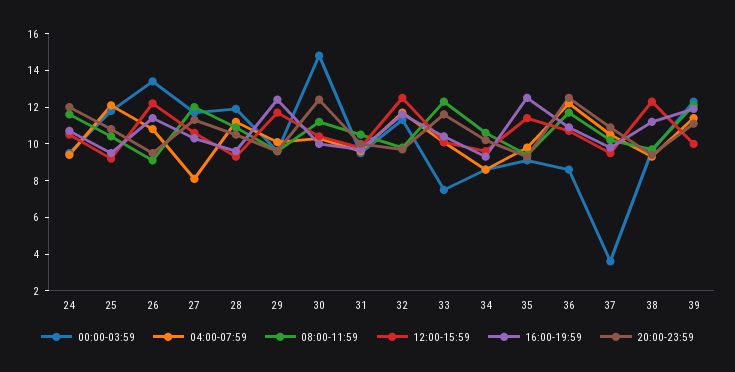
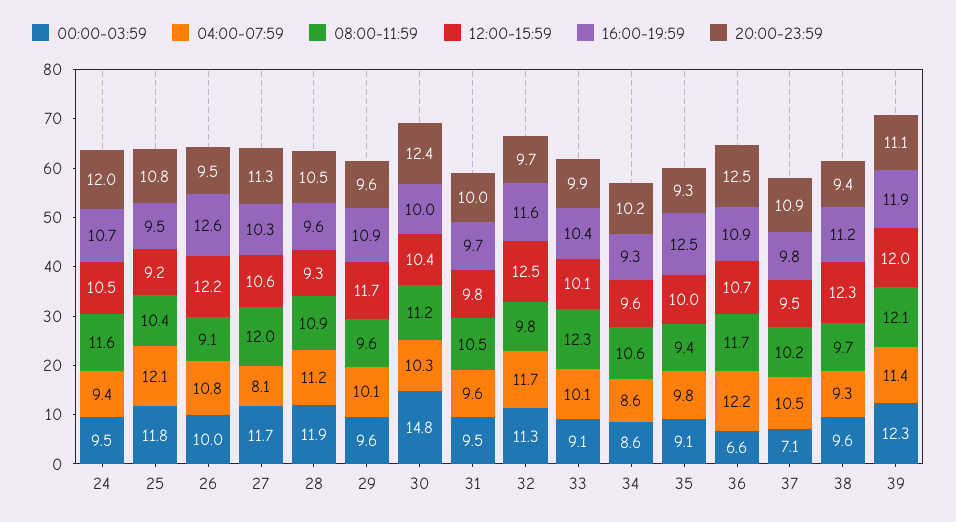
  {
    "00:00-03:59": {
      "24": 9.5,
      "25": 11.8,
-     "26": 13.5,
+     "26": 10,
      "27": 11.7,
      "28": 11.9,
      "29": 9.6,
      "30": 14.8,
      "31": 9.5,
      "32": 11.3,
-     "33": 7.5,
+     "33": 9.1,
      "34": 8.6,
      "35": 9.1,
-     "36": 8.5,
+     "36": 6.6,
-     "37": 3.5,
+     "37": 7.1,
      "38": 9.6,
      "39": 12.3
    },
    "04:00-07:59": {
      "24": 9.4,
      "25": 12.1,
      "26": 10.8,
      "27": 8.1,
      "28": 11.2,
      "29": 10.1,
      "30": 10.3,
      "31": 9.6,
      "32": 11.7,
      "33": 10.1,
      "34": 8.6,
      "35": 9.8,
      "36": 12.2,
      "37": 10.5,
      "38": 9.3,
      "39": 11.4
    },
    "08:00-11:59": {
      "24": 11.6,
      "25": 10.4,
      "26": 9.1,
      "27": 12,
      "28": 10.9,
      "29": 9.6,
      "30": 11.2,
      "31": 10.5,
      "32": 9.8,
      "33": 12.3,
      "34": 10.6,
      "35": 9.4,
      "36": 11.7,
      "37": 10.2,
      "38": 9.7,
      "39": 12.1
    },
    "12:00-15:59": {
      "24": 10.5,
      "25": 9.2,
      "26": 12.2,
      "27": 10.6,
      "28": 9.3,
      "29": 11.7,
      "30": 10.4,
      "31": 9.8,
      "32": 12.5,
      "33": 10.1,
      "34": 9.6,
-     "35": 11.5,
+     "35": 10,
      "36": 10.7,
      "37": 9.5,
      "38": 12.3,
-     "39": 10
+     "39": 12
    },
    "16:00-19:59": {
      "24": 10.7,
      "25": 9.5,
-     "26": 11.5,
+     "26": 12.6,
      "27": 10.3,
      "28": 9.6,
-     "29": 12.5,
+     "29": 10.9,
      "30": 10,
      "31": 9.7,
      "32": 11.6,
      "33": 10.4,
      "34": 9.3,
      "35": 12.5,
      "36": 10.9,
      "37": 9.8,
      "38": 11.2,
      "39": 11.9
    },
    "20:00-23:59": {
      "24": 12,
      "25": 10.8,
      "26": 9.5,
      "27": 11.3,
      "28": 10.5,
      "29": 9.6,
      "30": 12.4,
      "31": 10,
      "32": 9.7,
-     "33": 11.5,
+     "33": 9.9,
      "34": 10.2,
      "35": 9.3,
      "36": 12.5,
      "37": 10.9,
      "38": 9.4,
      "39": 11.1
    }
  }

